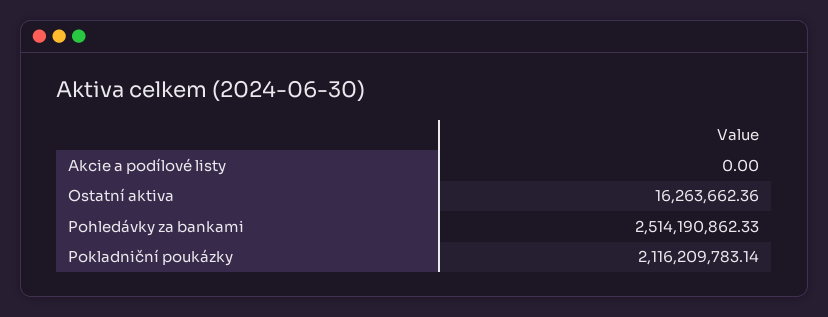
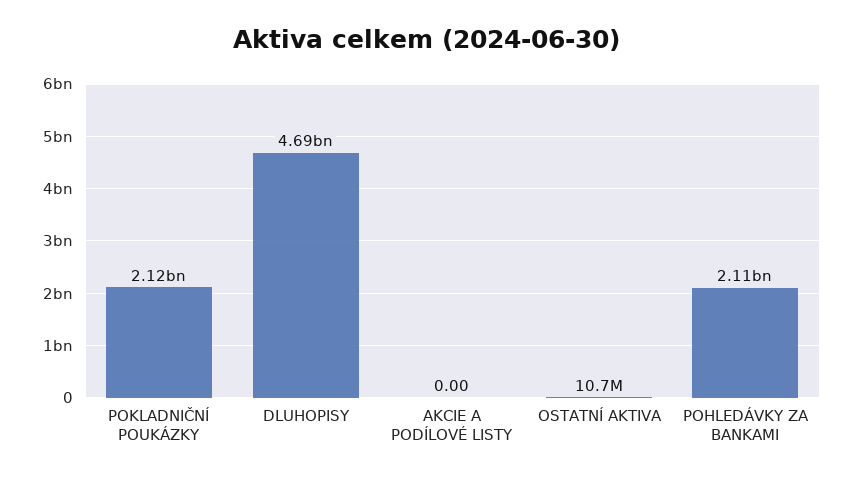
  {
    "Akcie a podílové listy": 0,
-   "Ostatní aktiva": 16263662.36,
+   "Ostatní aktiva": 10700000,
-   "Pohledávky za bankami": 2514190862.33,
+   "Pohledávky za bankami": 2110000000,
-   "Pokladniční poukázky": 2116209783.14
+   "Pokladniční poukázky": 2116209783.14,
+   "DLUHOPISY": 4690000000
  }

